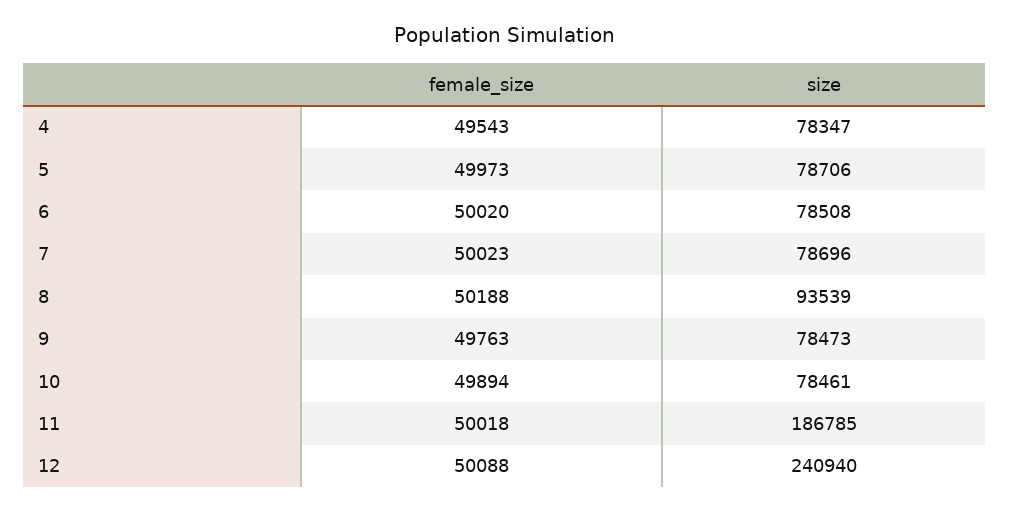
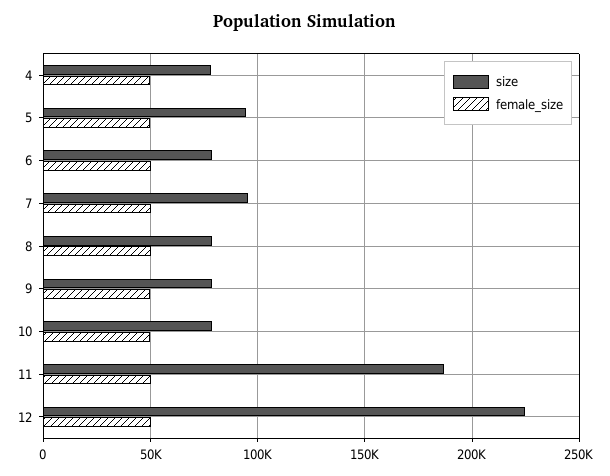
  {
    "female_size": {
      "4": 49543,
      "5": 49973,
      "6": 50020,
      "7": 50023,
      "8": 50188,
      "9": 49763,
      "10": 49894,
      "11": 50018,
      "12": 50088
    },
    "size": {
      "4": 78347,
-     "5": 78706,
+     "5": 95000,
      "6": 78508,
-     "7": 78696,
+     "7": 95000,
-     "8": 93539,
+     "8": 80000,
      "9": 78473,
      "10": 78461,
      "11": 186785,
-     "12": 240940
+     "12": 225000
    }
  }

